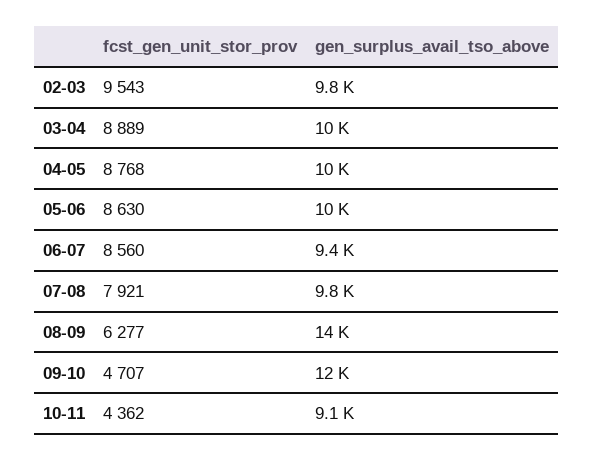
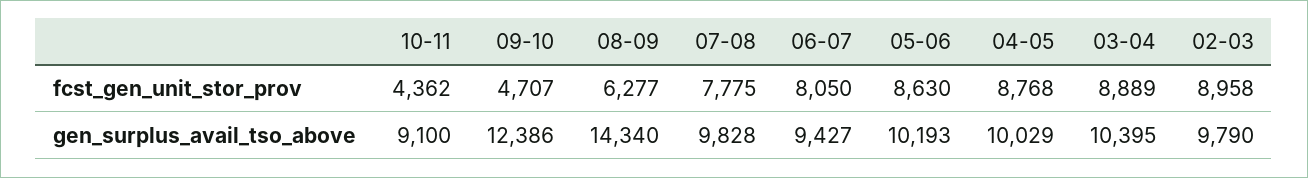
  {
    "fcst_gen_unit_stor_prov": {
-     "02-03": 9543,
+     "02-03": 8958,
      "03-04": 8889,
      "04-05": 8768,
      "05-06": 8630,
-     "06-07": 8560,
+     "06-07": 8050,
-     "07-08": 7921,
+     "07-08": 7775,
      "08-09": 6277,
      "09-10": 4707,
      "10-11": 4362
    },
    "gen_surplus_avail_tso_above": {
      "02-03": 9790,
      "03-04": 10395,
      "04-05": 10029,
      "05-06": 10193,
      "06-07": 9427,
      "07-08": 9828,
      "08-09": 14340,
      "09-10": 12386,
      "10-11": 9100
    }
  }

